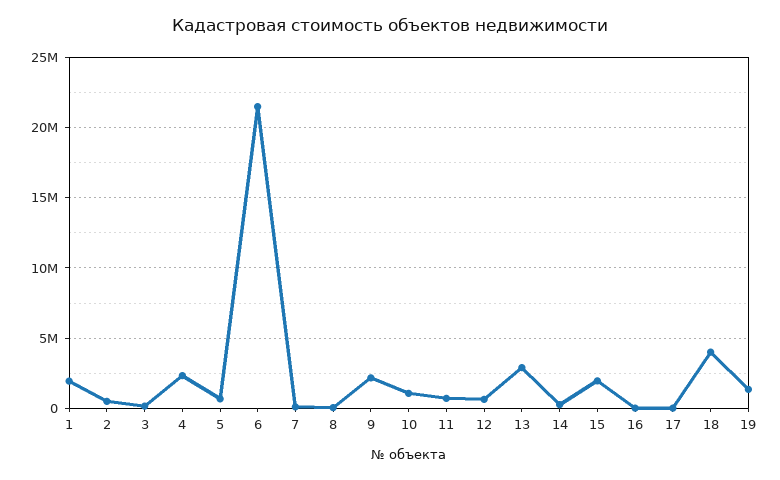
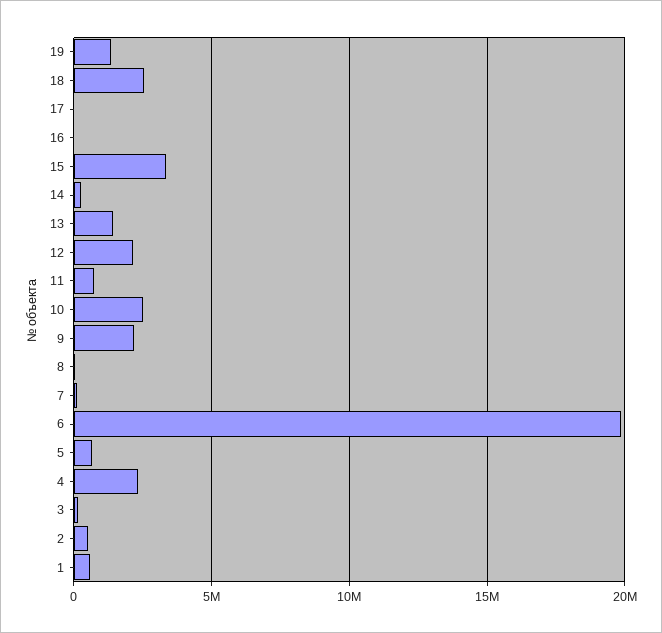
  {
-   "1": 2000000,
+   "1": 500000,
    "2": 500000,
    "3": 0,
    "4": 2500000,
    "5": 500000,
-   "6": 21500000,
+   "6": 20000000,
    "7": 0,
    "8": 0,
    "9": 2000000,
-   "10": 1000000,
+   "10": 2500000,
    "11": 500000,
-   "12": 500000,
+   "12": 2000000,
-   "13": 3000000,
+   "13": 1500000,
    "14": 500000,
-   "15": 2000000,
+   "15": 3500000,
    "16": 0,
    "17": 0,
-   "18": 4000000,
+   "18": 2500000,
    "19": 1500000
  }

